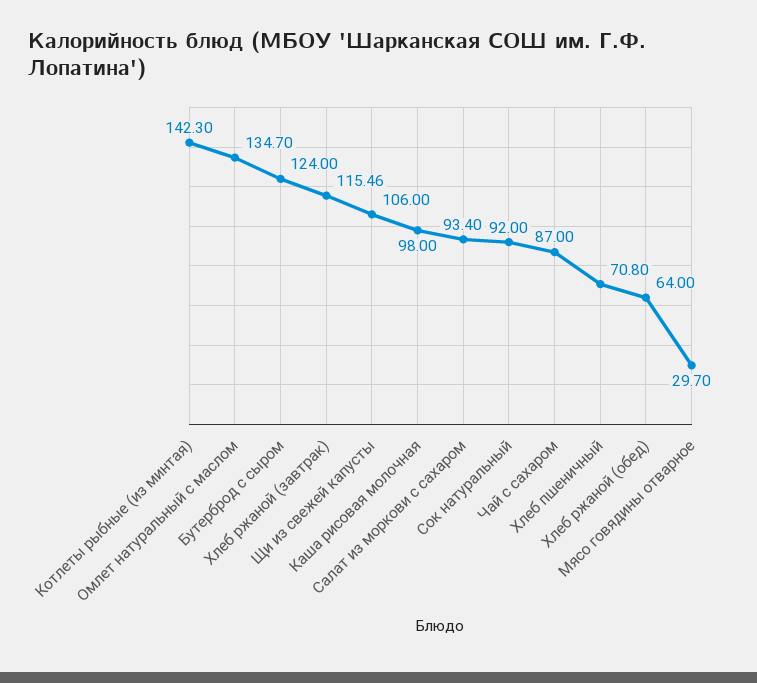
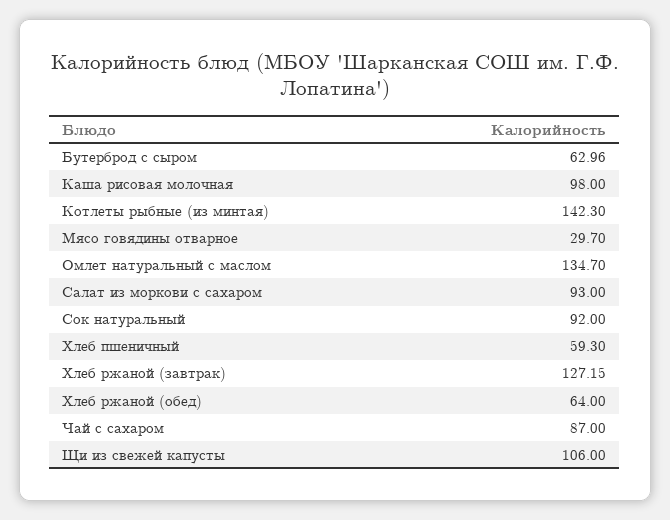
  {
    "Котлеты рыбные (из минтая)": 142.3,
    "Омлет натуральный с маслом": 134.7,
-   "Бутерброд с сыром": 124,
+   "Бутерброд с сыром": 62.96,
-   "Хлеб ржаной (завтрак)": 115.46,
+   "Хлеб ржаной (завтрак)": 127.15,
    "Щи из свежей капусты": 106,
    "Каша рисовая молочная": 98,
-   "Салат из моркови с сахаром": 93.4,
+   "Салат из моркови с сахаром": 93,
    "Сок натуральный": 92,
    "Чай с сахаром": 87,
-   "Хлеб пшеничный": 70.8,
+   "Хлеб пшеничный": 59.3,
    "Хлеб ржаной (обед)": 64,
    "Мясо говядины отварное": 29.7
  }

